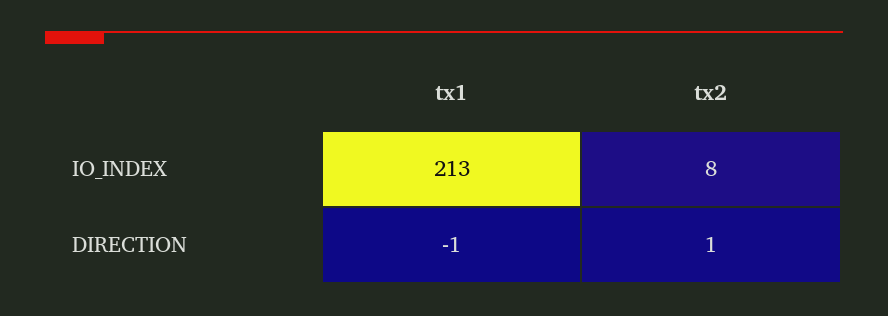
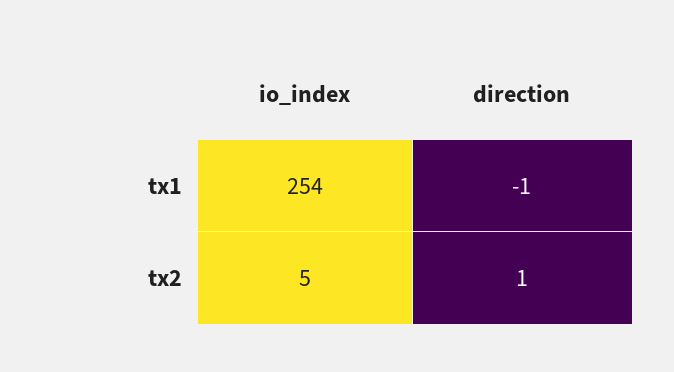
  {
    "tx1": {
-     "IO_INDEX": 213,
+     "IO_INDEX": 254,
      "DIRECTION": -1
    },
    "tx2": {
-     "IO_INDEX": 8,
+     "IO_INDEX": 5,
      "DIRECTION": 1
    }
  }

